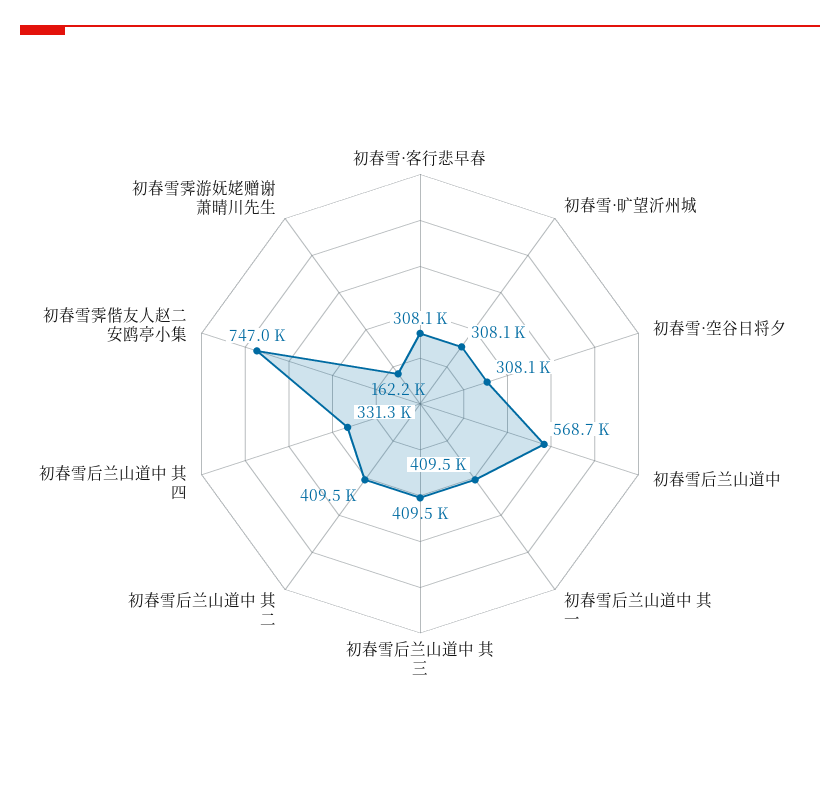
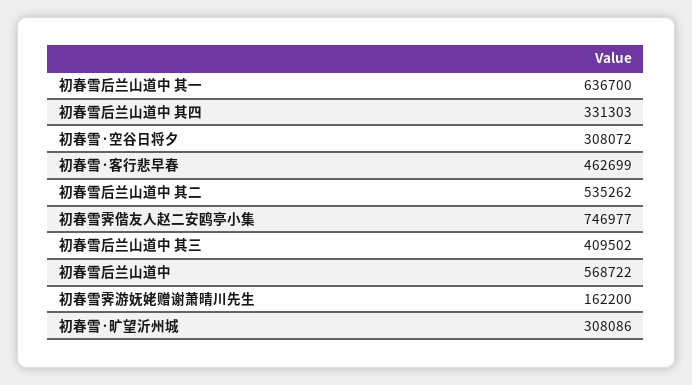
  {
-   "初春雪·客行悲早春": 308100,
+   "初春雪·客行悲早春": 462699,
    "初春雪·旷望沂州城": 308086,
    "初春雪·空谷日将夕": 308072,
    "初春雪后兰山道中": 568722,
-   "初春雪后兰山道中 其一": 409500,
+   "初春雪后兰山道中 其一": 636700,
    "初春雪后兰山道中 其三": 409502,
-   "初春雪后兰山道中 其二": 409500,
+   "初春雪后兰山道中 其二": 535262,
    "初春雪后兰山道中 其四": 331303,
    "初春雪霁偕友人赵二安鸥亭小集": 746977,
    "初春雪霁游妩姥赠谢萧晴川先生": 162200
  }

